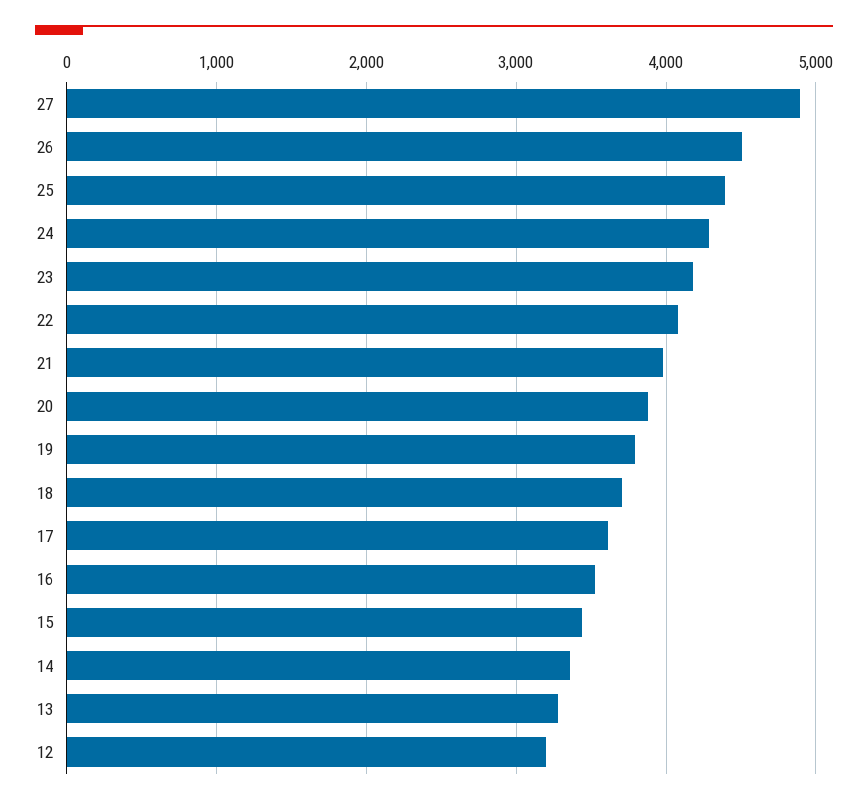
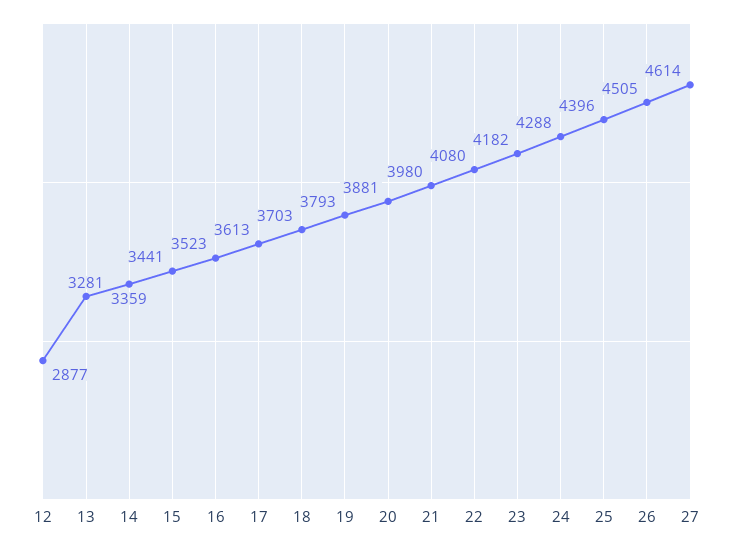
  {
-   "27": 4900,
+   "27": 4614,
    "26": 4505,
    "25": 4396,
    "24": 4288,
    "23": 4182,
    "22": 4080,
    "21": 3980,
    "20": 3881,
    "19": 3793,
    "18": 3703,
    "17": 3613,
    "16": 3523,
    "15": 3441,
    "14": 3359,
    "13": 3281,
-   "12": 3200
+   "12": 2877
  }

